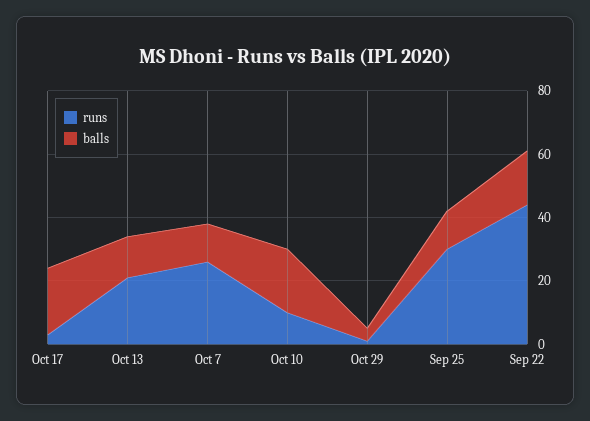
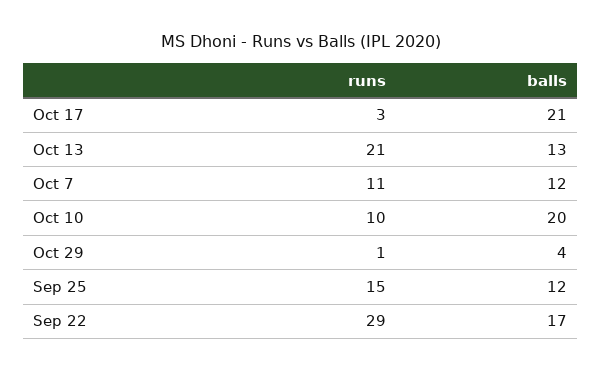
  {
    "runs": {
      "Oct 17": 3,
      "Oct 13": 21,
-     "Oct 7": 25,
+     "Oct 7": 11,
      "Oct 10": 10,
      "Oct 29": 1,
-     "Sep 25": 30,
+     "Sep 25": 15,
-     "Sep 22": 45
+     "Sep 22": 29
    },
    "balls": {
      "Oct 17": 21,
      "Oct 13": 13,
      "Oct 7": 12,
      "Oct 10": 20,
      "Oct 29": 4,
      "Sep 25": 12,
      "Sep 22": 17
    }
  }

